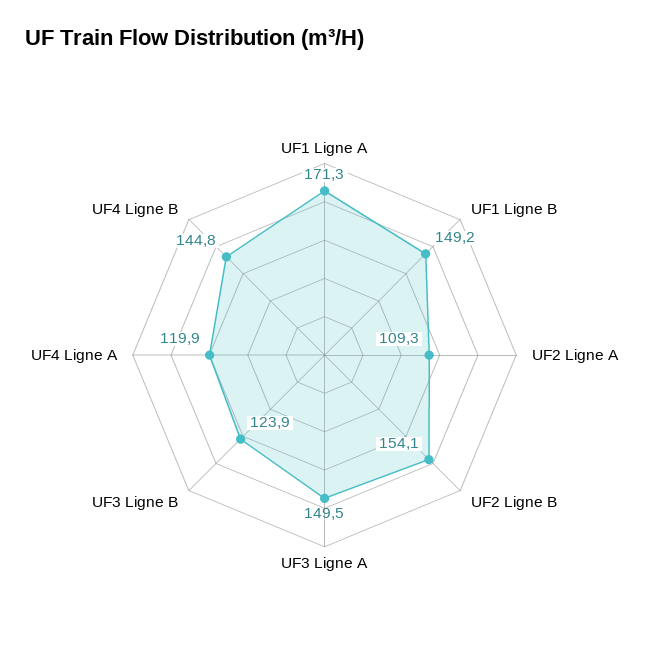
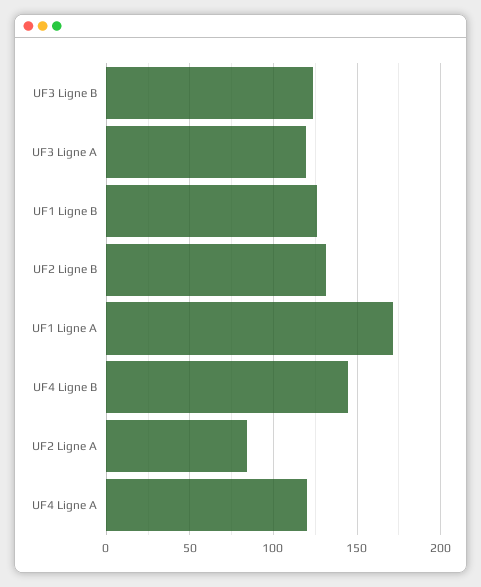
  {
    "UF1 Ligne A": 171.3,
-   "UF1 Ligne B": 149.2,
+   "UF1 Ligne B": 125,
-   "UF2 Ligne A": 109.3,
+   "UF2 Ligne A": 85,
-   "UF2 Ligne B": 154.1,
+   "UF2 Ligne B": 130,
-   "UF3 Ligne A": 149.5,
+   "UF3 Ligne A": 120,
    "UF3 Ligne B": 123.9,
    "UF4 Ligne A": 119.9,
    "UF4 Ligne B": 144.8
  }

